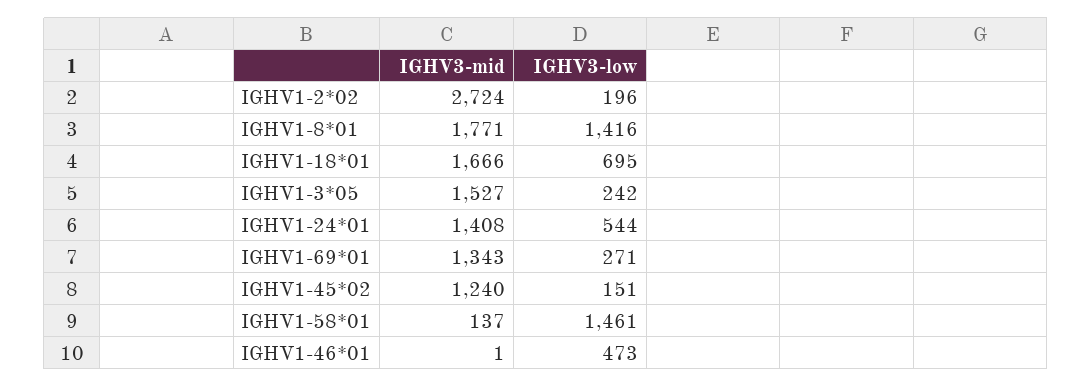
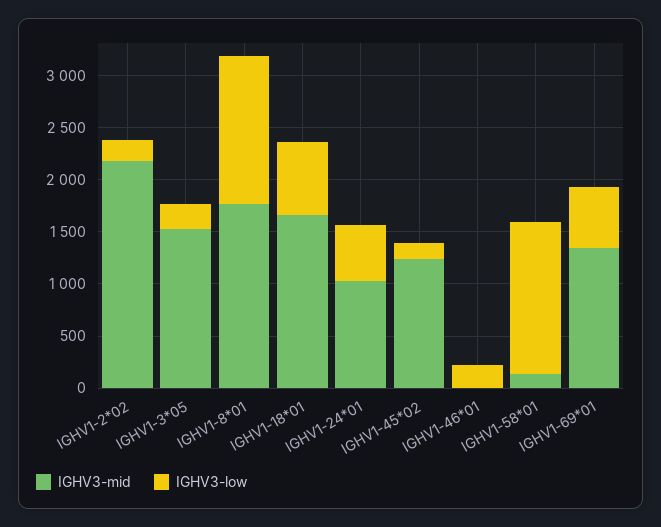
  {
    "IGHV3-mid": {
-     "IGHV1-2*02": 2724,
+     "IGHV1-2*02": 2200,
      "IGHV1-8*01": 1771,
      "IGHV1-18*01": 1666,
      "IGHV1-3*05": 1527,
-     "IGHV1-24*01": 1408,
+     "IGHV1-24*01": 1000,
      "IGHV1-69*01": 1343,
      "IGHV1-45*02": 1240,
      "IGHV1-58*01": 137,
      "IGHV1-46*01": 1
    },
    "IGHV3-low": {
      "IGHV1-2*02": 196,
      "IGHV1-8*01": 1416,
      "IGHV1-18*01": 695,
      "IGHV1-3*05": 242,
      "IGHV1-24*01": 544,
-     "IGHV1-69*01": 271,
+     "IGHV1-69*01": 600,
      "IGHV1-45*02": 151,
      "IGHV1-58*01": 1461,
-     "IGHV1-46*01": 473
+     "IGHV1-46*01": 200
    }
  }

